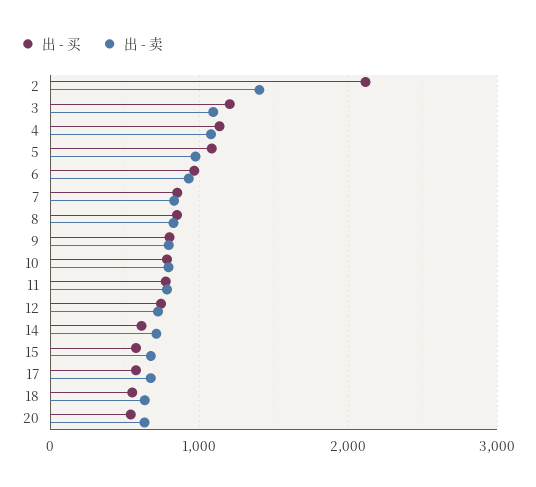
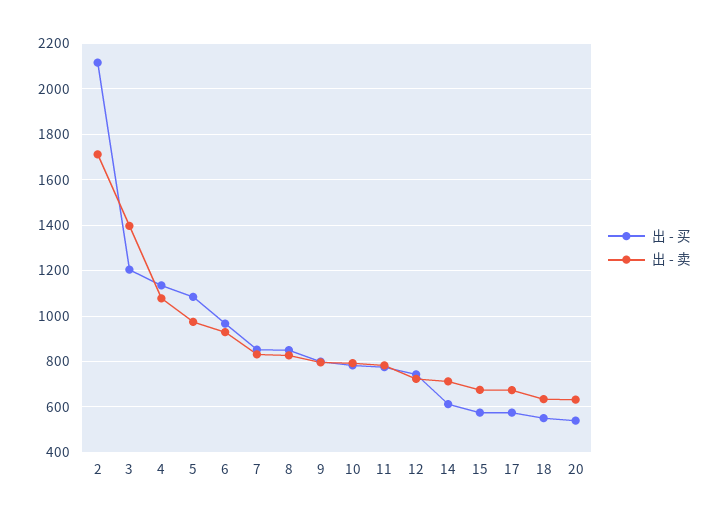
  {
    "出 - 买": {
      "2": 2100,
      "3": 1200,
      "4": 1150,
      "5": 1100,
      "6": 950,
      "7": 850,
      "8": 850,
      "9": 800,
      "10": 800,
      "11": 800,
      "12": 750,
      "14": 600,
      "15": 600,
      "17": 600,
      "18": 550,
      "20": 550
    },
    "出 - 卖": {
-     "2": 1400,
+     "2": 1700,
-     "3": 1100,
+     "3": 1400,
      "4": 1100,
      "5": 950,
      "6": 950,
      "7": 850,
      "8": 850,
      "9": 800,
      "10": 800,
      "11": 800,
      "12": 700,
      "14": 700,
      "15": 700,
      "17": 650,
      "18": 650,
      "20": 650
    }
  }

